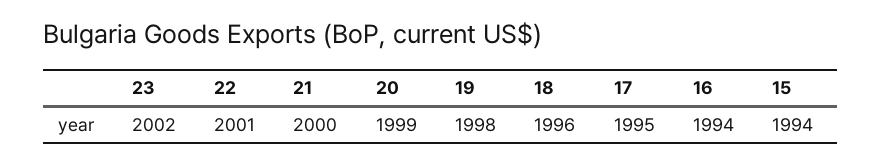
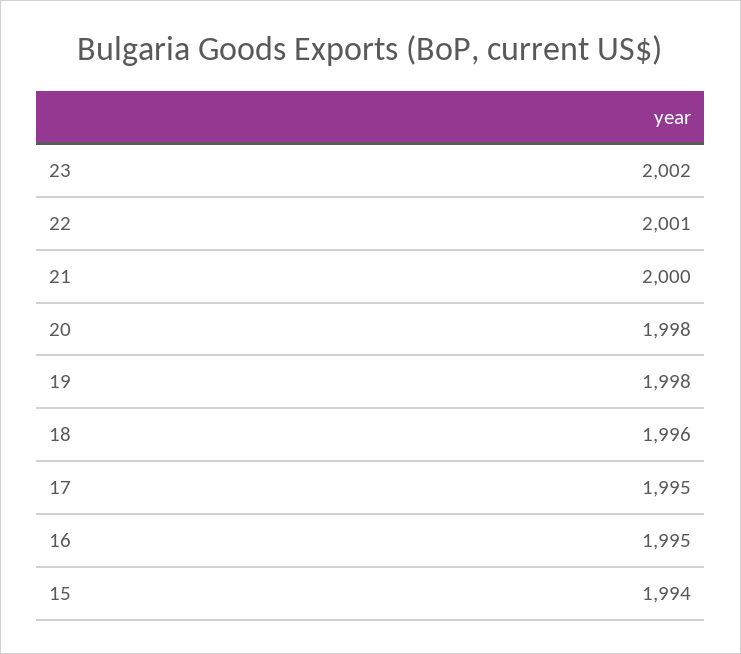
  {
    "23": 2002,
    "22": 2001,
    "21": 2000,
-   "20": 1999,
+   "20": 1998,
    "19": 1998,
    "18": 1996,
    "17": 1995,
-   "16": 1994,
+   "16": 1995,
    "15": 1994
  }

